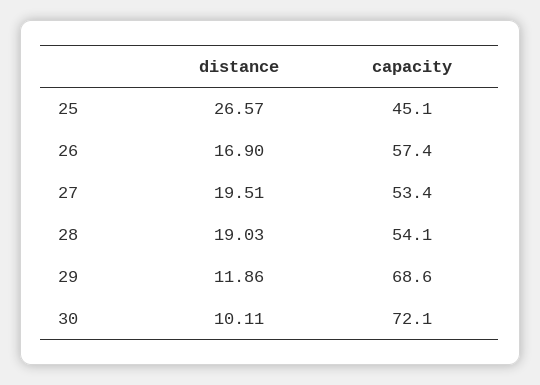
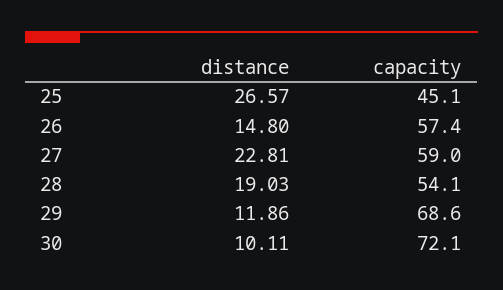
  {
    "distance": {
      "25": 26.57,
-     "26": 16.9,
+     "26": 14.8,
-     "27": 19.51,
+     "27": 22.81,
      "28": 19.03,
      "29": 11.86,
      "30": 10.11
    },
    "capacity": {
      "25": 45.1,
      "26": 57.4,
-     "27": 53.4,
+     "27": 59,
      "28": 54.1,
      "29": 68.6,
      "30": 72.1
    }
  }

